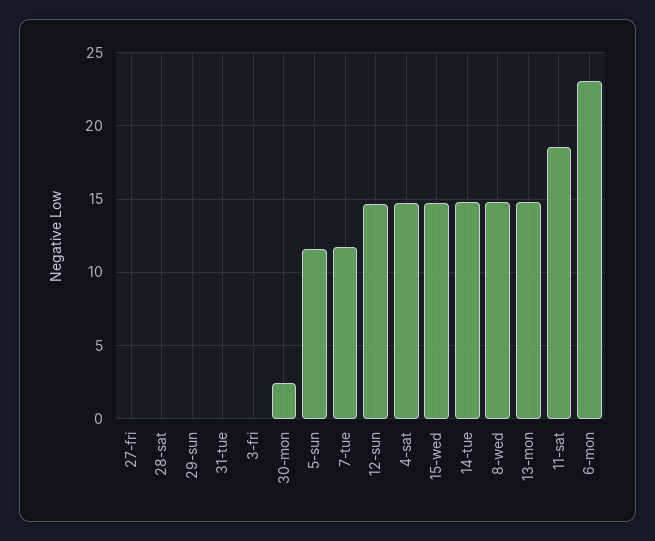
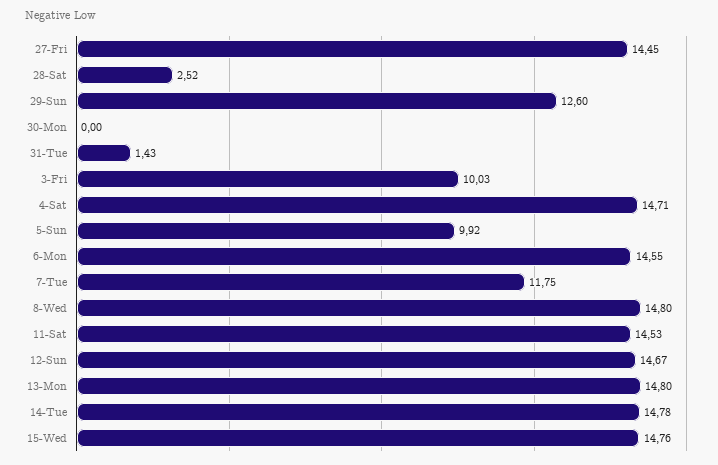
  {
-   "27-fri": 0,
+   "27-fri": 14.45,
-   "28-sat": 0,
+   "28-sat": 2.52,
-   "29-sun": 0,
+   "29-sun": 12.6,
-   "31-tue": 0,
+   "31-tue": 1.43,
-   "3-fri": 0,
+   "3-fri": 10.03,
-   "30-mon": 2.5,
+   "30-mon": 0,
-   "5-sun": 11.5,
+   "5-sun": 9.92,
    "7-tue": 11.75,
    "12-sun": 14.67,
    "4-sat": 14.71,
    "15-wed": 14.76,
    "14-tue": 14.78,
    "8-wed": 14.8,
    "13-mon": 14.8,
-   "11-sat": 18.5,
+   "11-sat": 14.53,
-   "6-mon": 23
+   "6-mon": 14.55
  }

